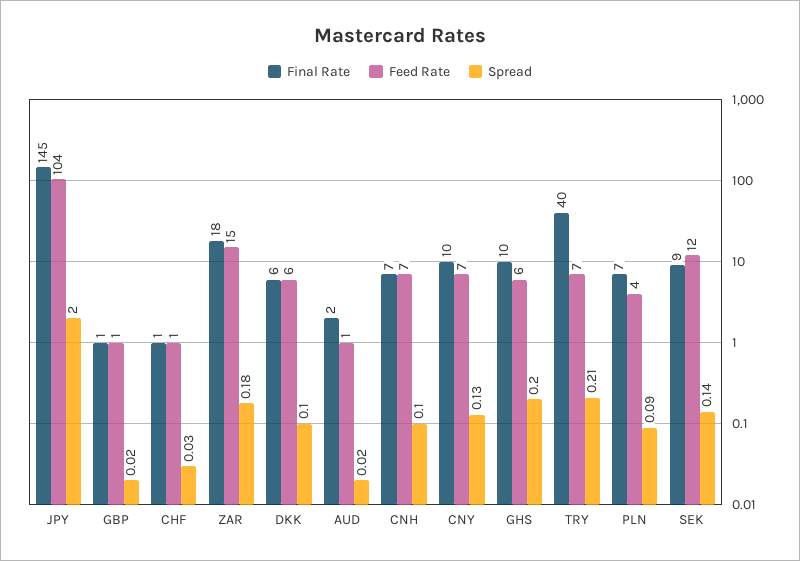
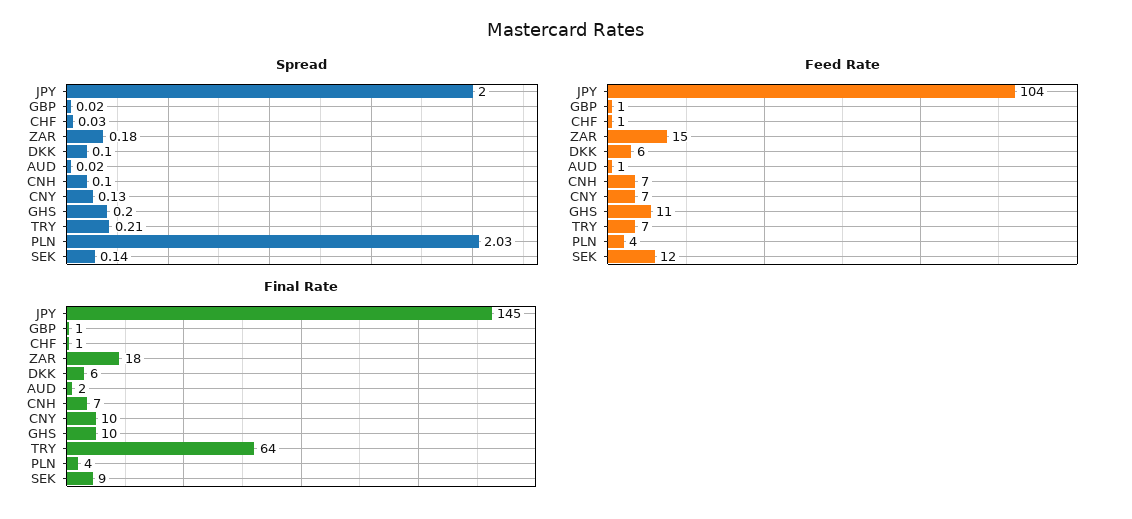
  {
    "Final Rate": {
      "JPY": 145,
      "GBP": 1,
      "CHF": 1,
      "ZAR": 18,
      "DKK": 6,
      "AUD": 2,
      "CNH": 7,
      "CNY": 10,
      "GHS": 10,
-     "TRY": 40,
+     "TRY": 64,
-     "PLN": 7,
+     "PLN": 4,
      "SEK": 9
    },
    "Feed Rate": {
      "JPY": 104,
      "GBP": 1,
      "CHF": 1,
      "ZAR": 15,
      "DKK": 6,
      "AUD": 1,
      "CNH": 7,
      "CNY": 7,
-     "GHS": 6,
+     "GHS": 11,
      "TRY": 7,
      "PLN": 4,
      "SEK": 12
    },
    "Spread": {
      "JPY": 2,
      "GBP": 0.02,
      "CHF": 0.03,
      "ZAR": 0.18,
      "DKK": 0.1,
      "AUD": 0.02,
      "CNH": 0.1,
      "CNY": 0.13,
      "GHS": 0.2,
      "TRY": 0.21,
-     "PLN": 0.09,
+     "PLN": 2.03,
      "SEK": 0.14
    }
  }

